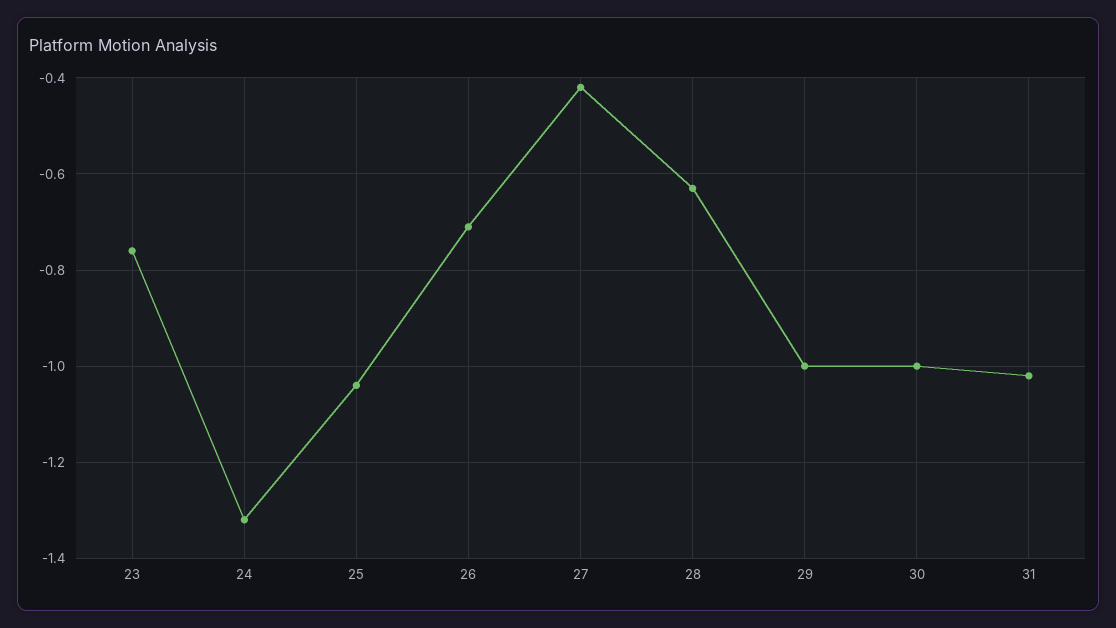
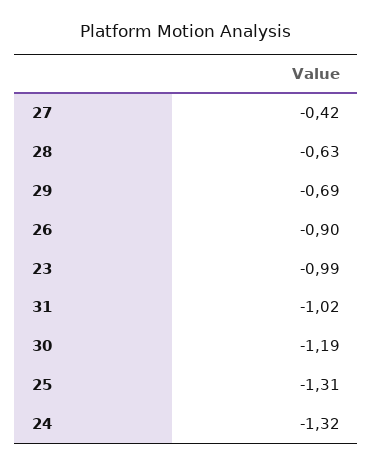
  {
-   "23": -0.75,
+   "23": -0.99,
    "24": -1.32,
-   "25": -1.05,
+   "25": -1.31,
-   "26": -0.7,
+   "26": -0.9,
    "27": -0.42,
    "28": -0.63,
-   "29": -1,
+   "29": -0.69,
-   "30": -1,
+   "30": -1.19,
    "31": -1.02
  }

